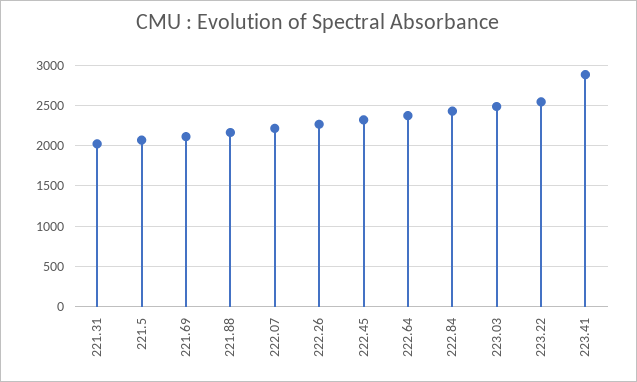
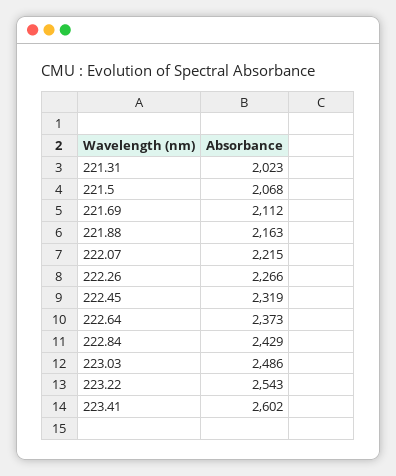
  {
    "221.31": 2023,
    "221.5": 2068,
    "221.69": 2112,
    "221.88": 2163,
    "222.07": 2215,
    "222.26": 2266,
    "222.45": 2319,
    "222.64": 2373,
    "222.84": 2429,
    "223.03": 2486,
    "223.22": 2543,
-   "223.41": 2900
+   "223.41": 2602
  }

